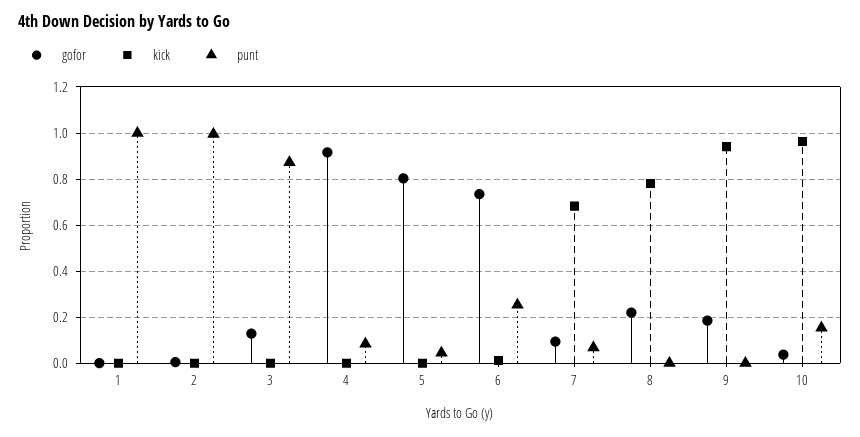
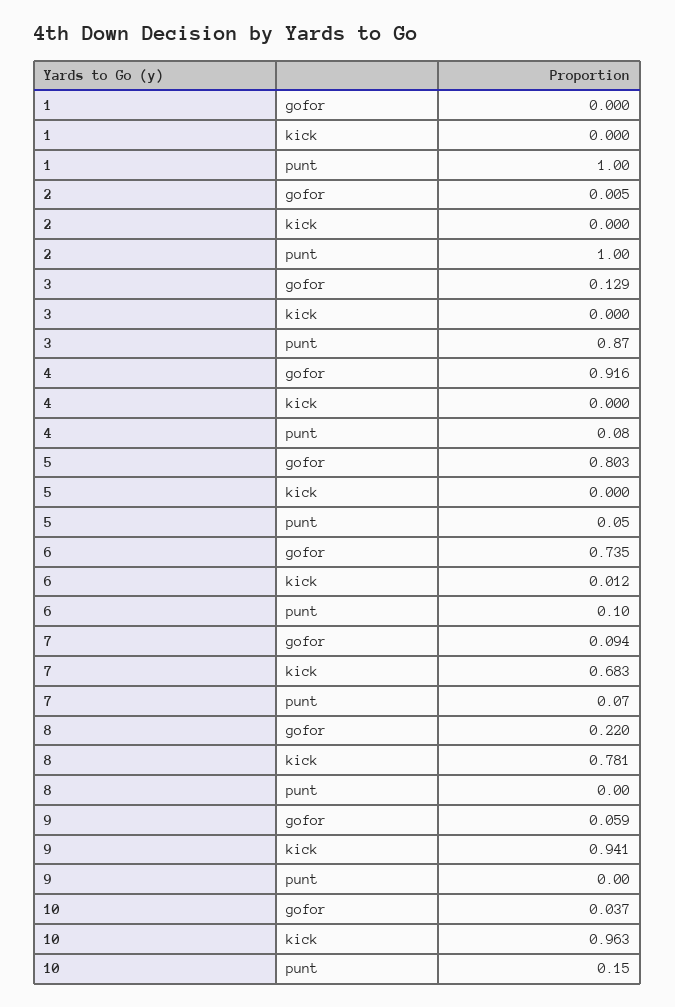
  {
    "gofor": {
      "1": 0,
      "2": 0.005,
      "3": 0.129,
      "4": 0.916,
      "5": 0.803,
      "6": 0.735,
      "7": 0.094,
      "8": 0.22,
-     "9": 0.2,
+     "9": 0.059,
      "10": 0.037
    },
    "kick": {
      "1": 0,
      "2": 0,
      "3": 0,
      "4": 0,
      "5": 0,
      "6": 0.012,
      "7": 0.683,
      "8": 0.781,
      "9": 0.941,
      "10": 0.963
    },
    "punt": {
      "1": 1,
      "2": 1,
      "3": 0.87,
      "4": 0.08,
      "5": 0.05,
-     "6": 0.25,
+     "6": 0.1,
      "7": 0.07,
      "8": 0,
      "9": 0,
      "10": 0.15
    }
  }

